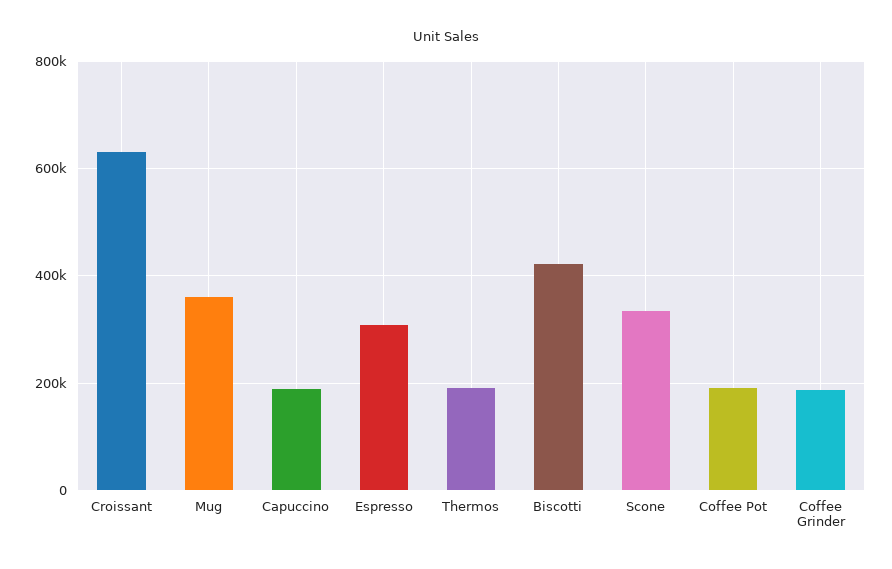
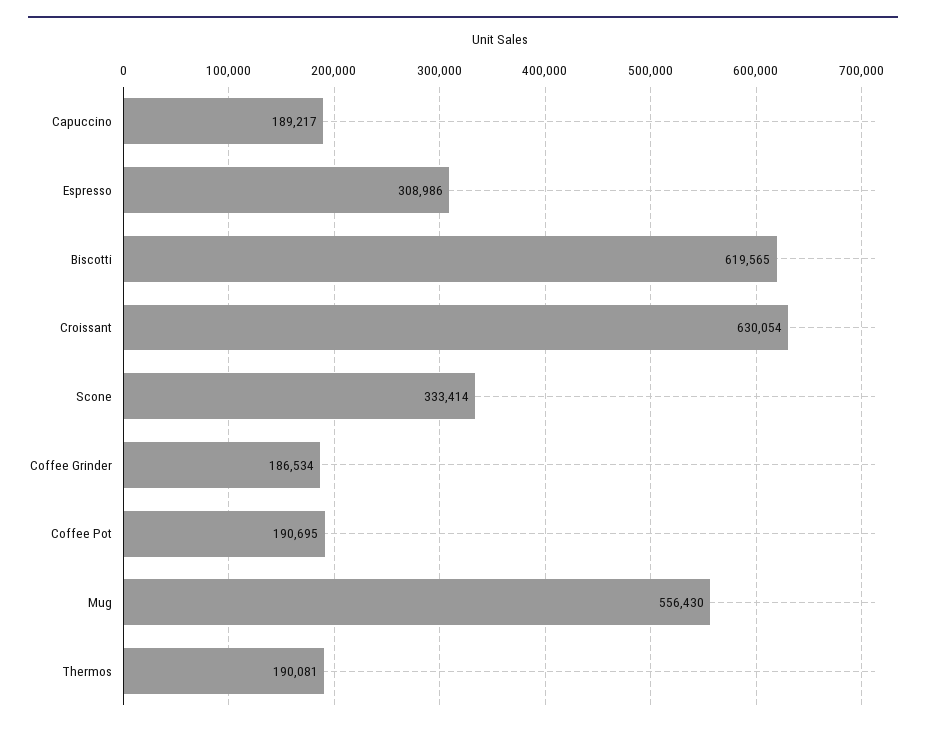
  {
    "Croissant": 630054,
-   "Mug": 360000,
+   "Mug": 556430,
    "Capuccino": 189217,
    "Espresso": 308986,
    "Thermos": 190081,
-   "Biscotti": 420000,
+   "Biscotti": 619565,
    "Scone": 333414,
    "Coffee Pot": 190695,
    "Coffee Grinder": 186534
  }

